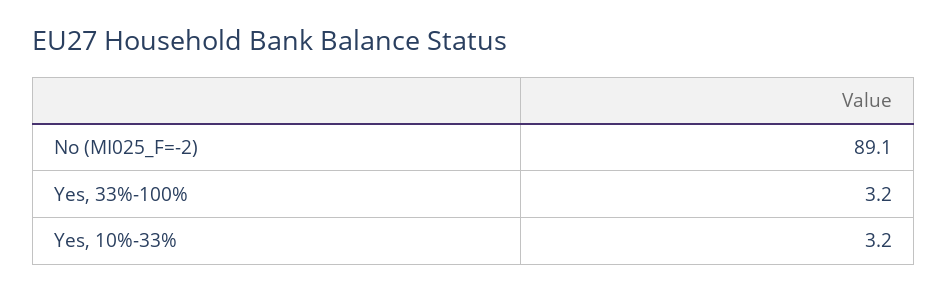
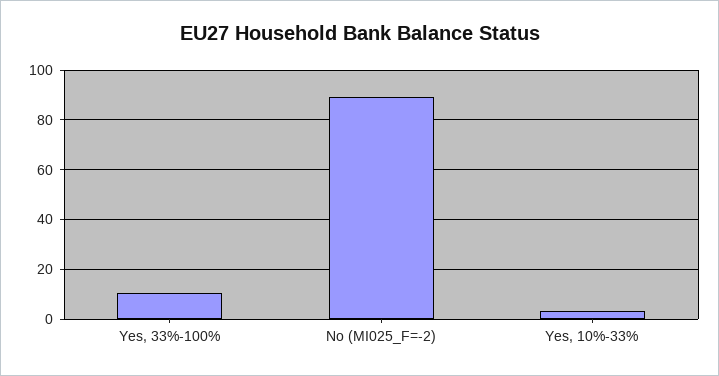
  {
    "No (MI025_F=-2)": 89.1,
-   "Yes, 33%-100%": 3.2,
+   "Yes, 33%-100%": 10,
    "Yes, 10%-33%": 3.2
  }

